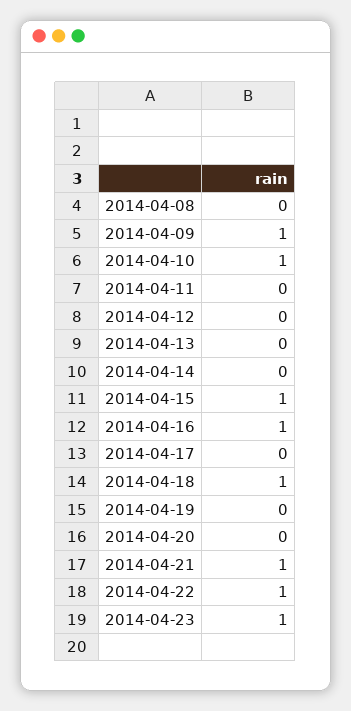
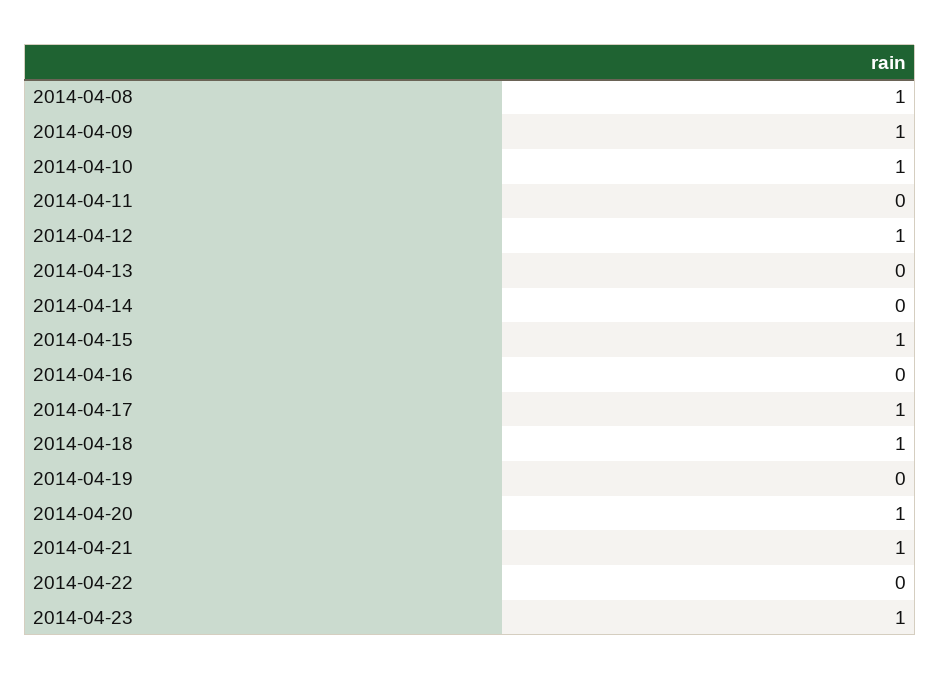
  {
-   "2014-04-08": 0,
+   "2014-04-08": 1,
    "2014-04-09": 1,
    "2014-04-10": 1,
    "2014-04-11": 0,
-   "2014-04-12": 0,
+   "2014-04-12": 1,
    "2014-04-13": 0,
    "2014-04-14": 0,
    "2014-04-15": 1,
-   "2014-04-16": 1,
+   "2014-04-16": 0,
-   "2014-04-17": 0,
+   "2014-04-17": 1,
    "2014-04-18": 1,
    "2014-04-19": 0,
-   "2014-04-20": 0,
+   "2014-04-20": 1,
    "2014-04-21": 1,
-   "2014-04-22": 1,
+   "2014-04-22": 0,
    "2014-04-23": 1
  }

